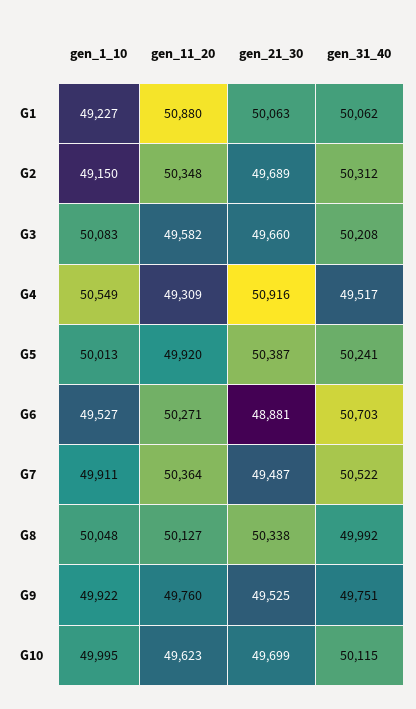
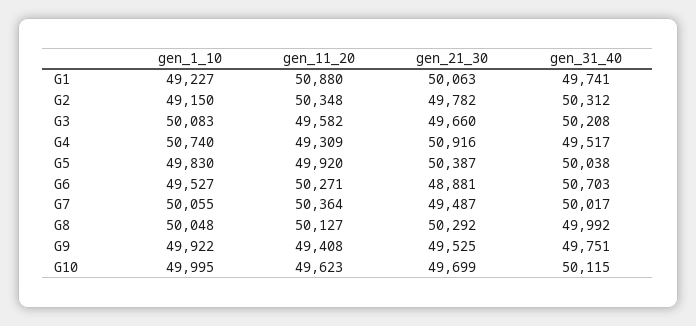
  {
    "gen_1_10": {
      "G1": 49227,
      "G2": 49150,
      "G3": 50083,
-     "G4": 50549,
+     "G4": 50740,
-     "G5": 50013,
+     "G5": 49830,
      "G6": 49527,
-     "G7": 49911,
+     "G7": 50055,
      "G8": 50048,
      "G9": 49922,
      "G10": 49995
    },
    "gen_11_20": {
      "G1": 50880,
      "G2": 50348,
      "G3": 49582,
      "G4": 49309,
      "G5": 49920,
      "G6": 50271,
      "G7": 50364,
      "G8": 50127,
-     "G9": 49760,
+     "G9": 49408,
      "G10": 49623
    },
    "gen_21_30": {
      "G1": 50063,
-     "G2": 49689,
+     "G2": 49782,
      "G3": 49660,
      "G4": 50916,
      "G5": 50387,
      "G6": 48881,
      "G7": 49487,
-     "G8": 50338,
+     "G8": 50292,
      "G9": 49525,
      "G10": 49699
    },
    "gen_31_40": {
-     "G1": 50062,
+     "G1": 49741,
      "G2": 50312,
      "G3": 50208,
      "G4": 49517,
-     "G5": 50241,
+     "G5": 50038,
      "G6": 50703,
-     "G7": 50522,
+     "G7": 50017,
      "G8": 49992,
      "G9": 49751,
      "G10": 50115
    }
  }

